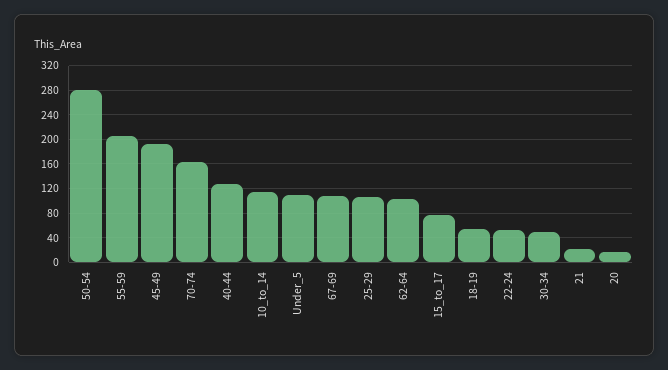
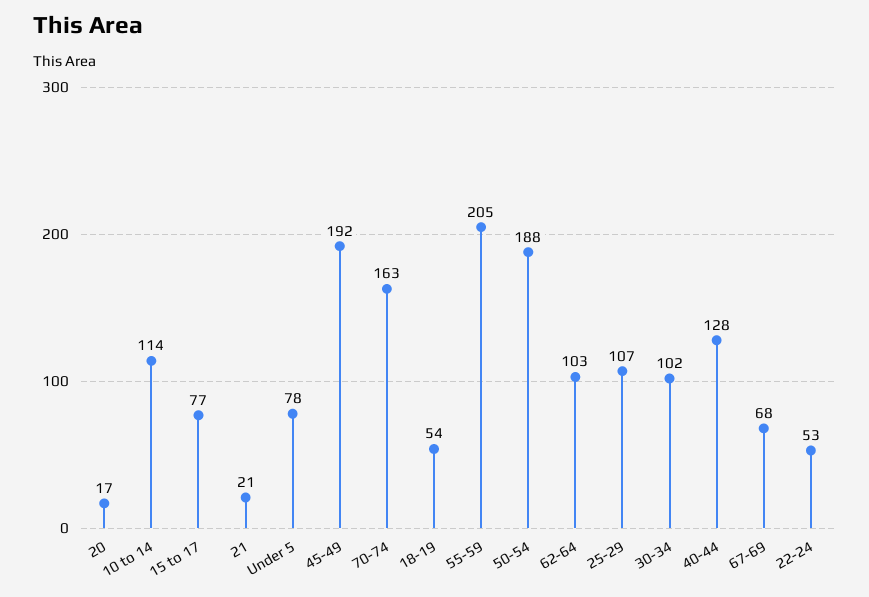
  {
-   "50-54": 280,
+   "50-54": 188,
    "55-59": 205,
    "45-49": 192,
    "70-74": 163,
    "40-44": 128,
    "10_to_14": 114,
-   "Under_5": 110,
+   "Under_5": 78,
-   "67-69": 110,
+   "67-69": 68,
    "25-29": 107,
    "62-64": 103,
    "15_to_17": 77,
    "18-19": 54,
    "22-24": 53,
-   "30-34": 50,
+   "30-34": 102,
    "21": 21,
    "20": 17
  }

